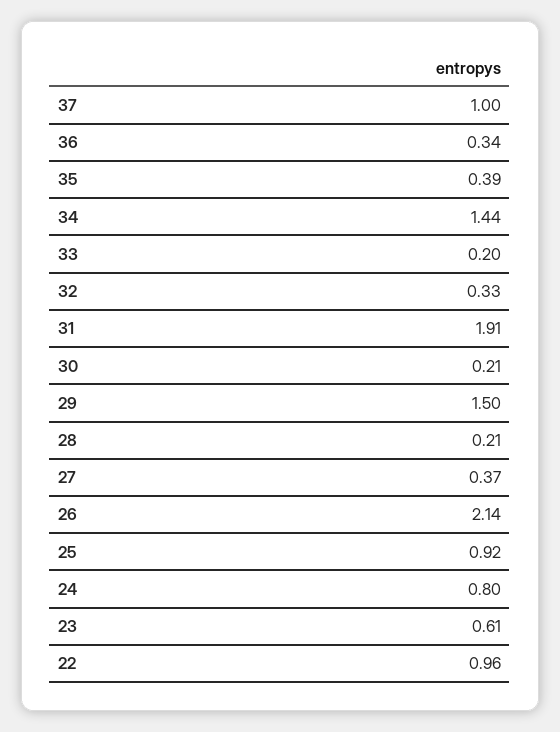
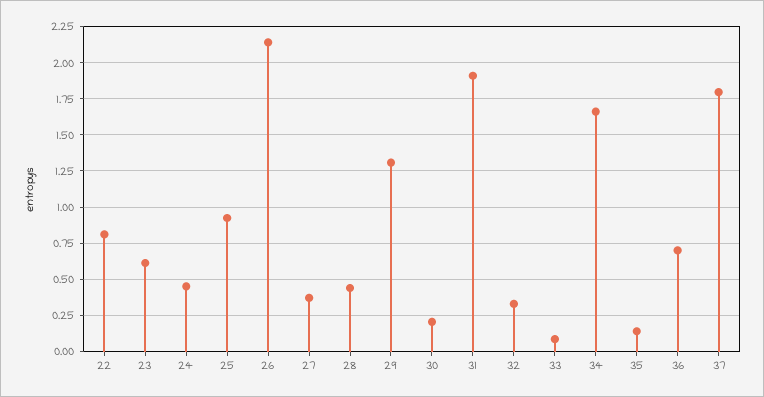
  {
-   "37": 1,
+   "37": 1.8,
-   "36": 0.34,
+   "36": 0.7,
-   "35": 0.39,
+   "35": 0.15,
-   "34": 1.44,
+   "34": 1.65,
-   "33": 0.2,
+   "33": 0.1,
    "32": 0.33,
    "31": 1.91,
    "30": 0.21,
-   "29": 1.5,
+   "29": 1.3,
-   "28": 0.21,
+   "28": 0.45,
    "27": 0.37,
    "26": 2.14,
    "25": 0.92,
-   "24": 0.8,
+   "24": 0.45,
    "23": 0.61,
-   "22": 0.96
+   "22": 0.8
  }

